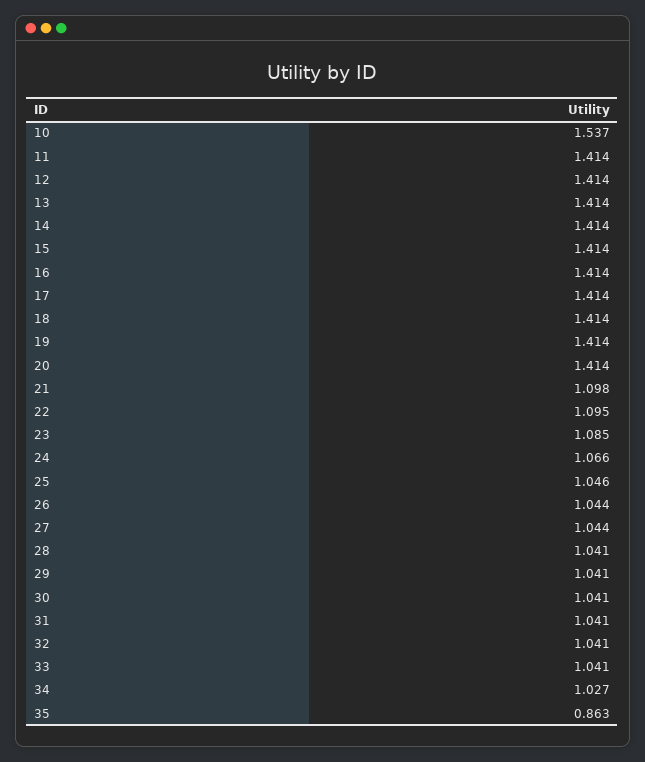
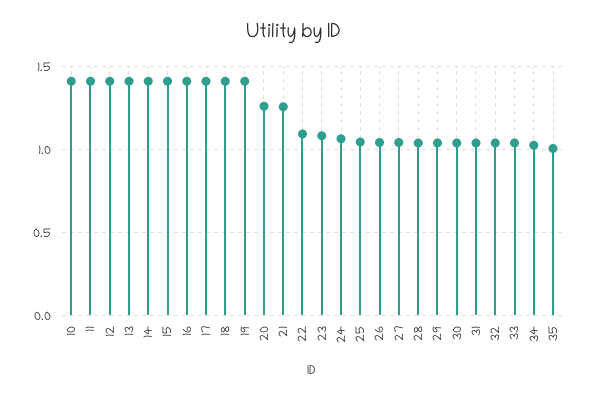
  {
-   "10": 1.537,
+   "10": 1.4,
    "11": 1.414,
    "12": 1.414,
    "13": 1.414,
    "14": 1.414,
    "15": 1.414,
    "16": 1.414,
    "17": 1.414,
    "18": 1.414,
    "19": 1.414,
-   "20": 1.414,
+   "20": 1.25,
-   "21": 1.098,
+   "21": 1.25,
    "22": 1.095,
    "23": 1.085,
    "24": 1.066,
    "25": 1.046,
    "26": 1.044,
    "27": 1.044,
    "28": 1.041,
    "29": 1.041,
    "30": 1.041,
    "31": 1.041,
    "32": 1.041,
    "33": 1.041,
    "34": 1.027,
-   "35": 0.863
+   "35": 1
  }

